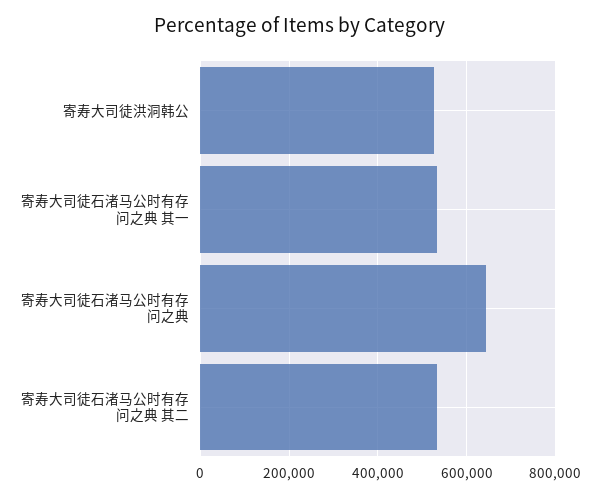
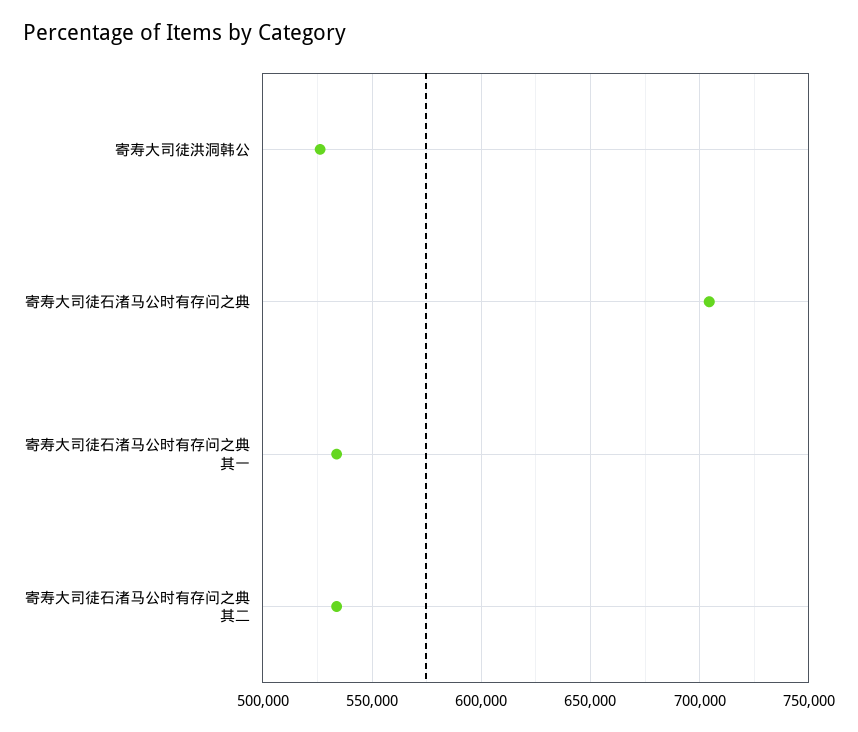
  {
    "寄寿大司徒洪洞韩公": 525000,
    "寄寿大司徒石渚马公时有存问之典 其一": 535000,
-   "寄寿大司徒石渚马公时有存问之典": 640000,
+   "寄寿大司徒石渚马公时有存问之典": 705000,
    "寄寿大司徒石渚马公时有存问之典 其二": 535000
  }

